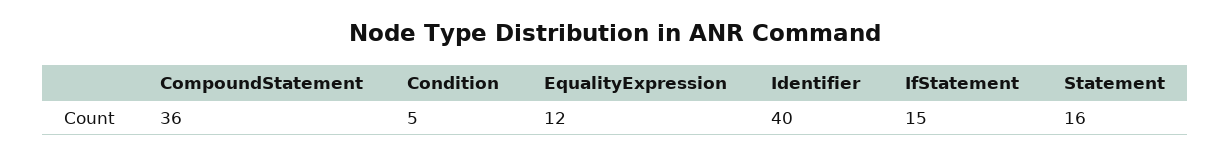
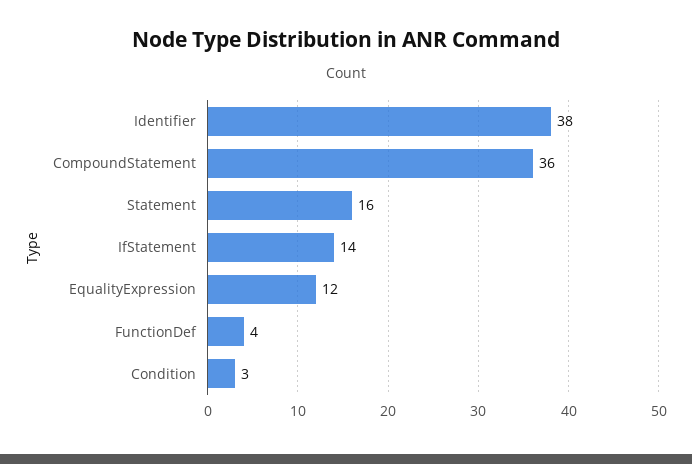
  {
    "CompoundStatement": 36,
-   "Condition": 5,
+   "Condition": 3,
    "EqualityExpression": 12,
-   "Identifier": 40,
+   "Identifier": 38,
-   "IfStatement": 15,
+   "IfStatement": 14,
-   "Statement": 16
+   "Statement": 16,
+   "FunctionDef": 4
  }

